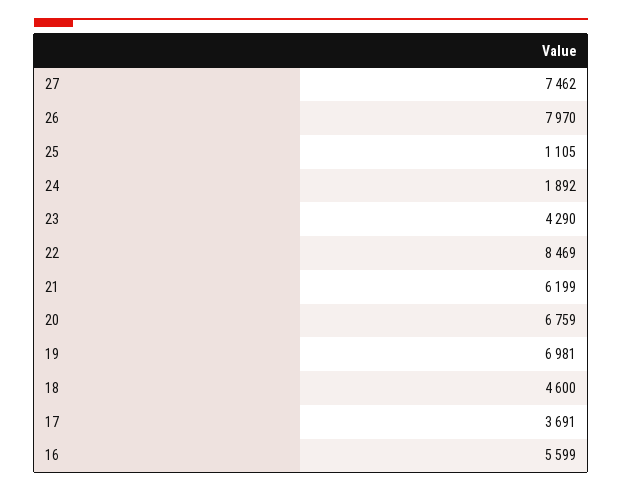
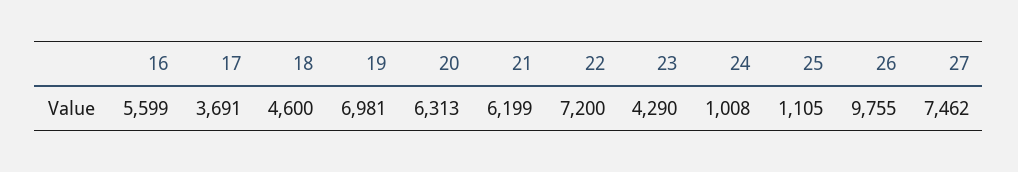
  {
    "27": 7462,
-   "26": 7970,
+   "26": 9755,
    "25": 1105,
-   "24": 1892,
+   "24": 1008,
    "23": 4290,
-   "22": 8469,
+   "22": 7200,
    "21": 6199,
-   "20": 6759,
+   "20": 6313,
    "19": 6981,
    "18": 4600,
    "17": 3691,
    "16": 5599
  }

